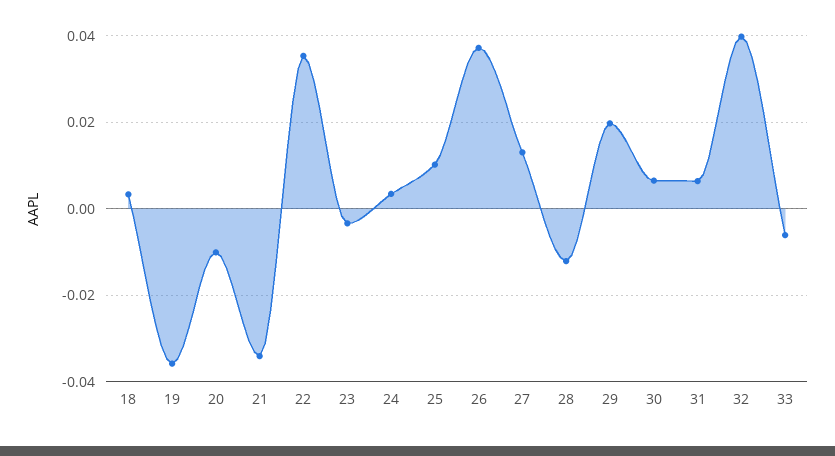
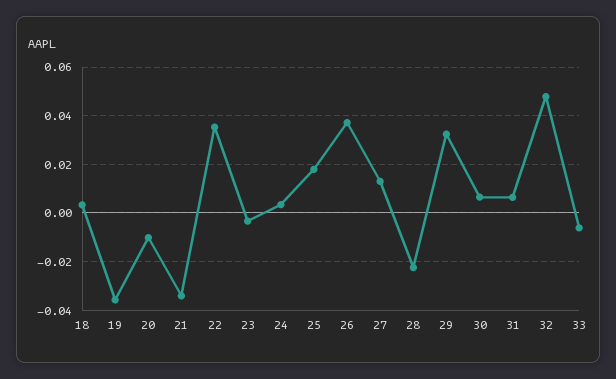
  {
    "18": 0.004,
    "19": -0.036,
    "20": -0.01,
    "21": -0.034,
    "22": 0.036,
    "23": -0.004,
    "24": 0.004,
-   "25": 0.01,
+   "25": 0.0175,
    "26": 0.038,
    "27": 0.014,
-   "28": -0.012,
+   "28": -0.0225,
-   "29": 0.02,
+   "29": 0.0325,
    "30": 0.006,
    "31": 0.006,
-   "32": 0.04,
+   "32": 0.0475,
    "33": -0.006
  }

